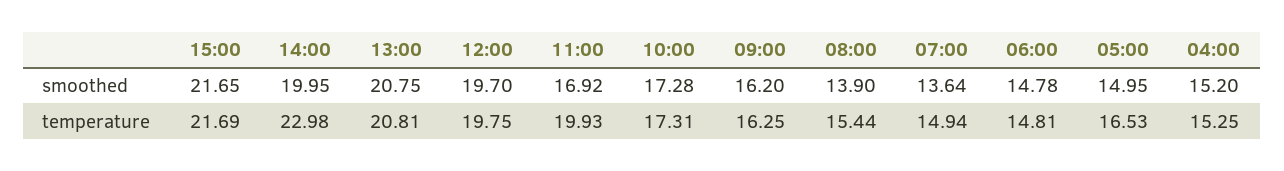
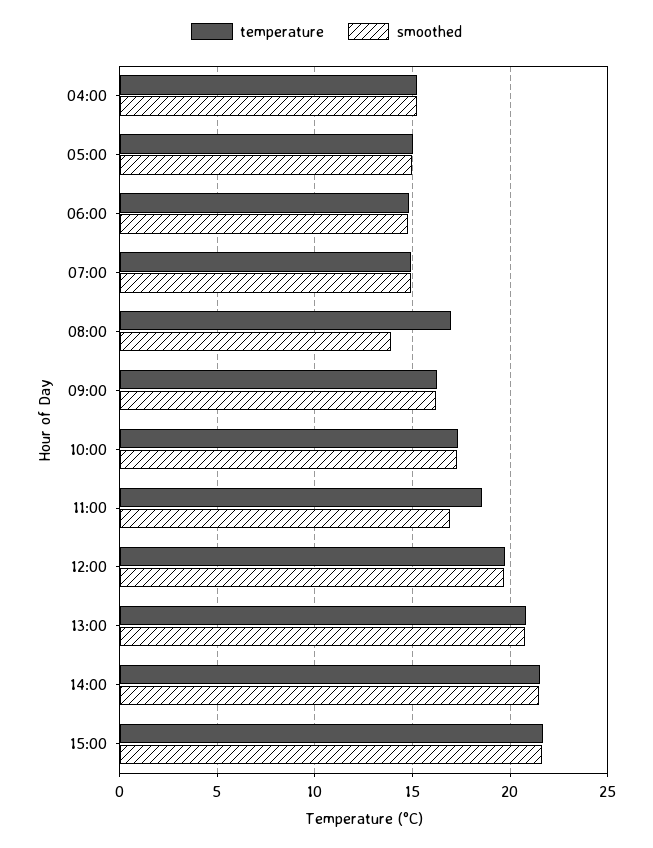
  {
    "smoothed": {
      "15:00": 21.65,
-     "14:00": 19.95,
+     "14:00": 21.5,
      "13:00": 20.75,
      "12:00": 19.7,
      "11:00": 16.92,
      "10:00": 17.28,
      "09:00": 16.2,
      "08:00": 13.9,
-     "07:00": 13.64,
+     "07:00": 15,
      "06:00": 14.78,
      "05:00": 14.95,
      "04:00": 15.2
    },
    "temperature": {
      "15:00": 21.69,
-     "14:00": 22.98,
+     "14:00": 21.5,
      "13:00": 20.81,
      "12:00": 19.75,
-     "11:00": 19.93,
+     "11:00": 18.5,
      "10:00": 17.31,
      "09:00": 16.25,
-     "08:00": 15.44,
+     "08:00": 17,
      "07:00": 14.94,
      "06:00": 14.81,
-     "05:00": 16.53,
+     "05:00": 15,
      "04:00": 15.25
    }
  }

